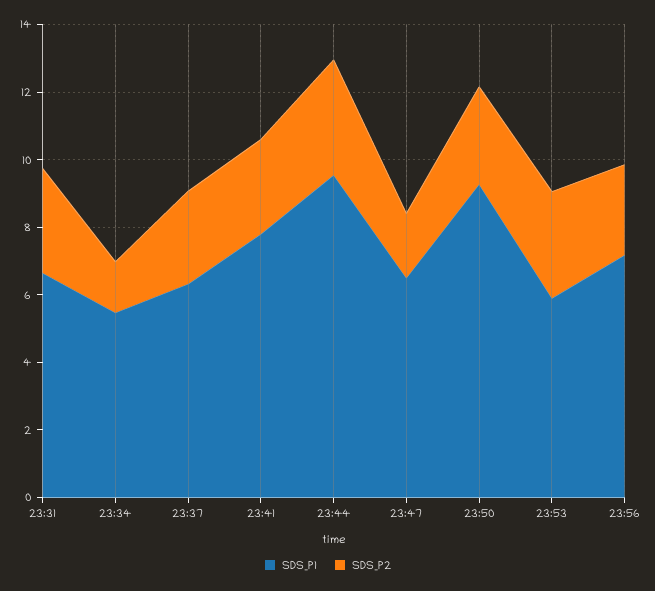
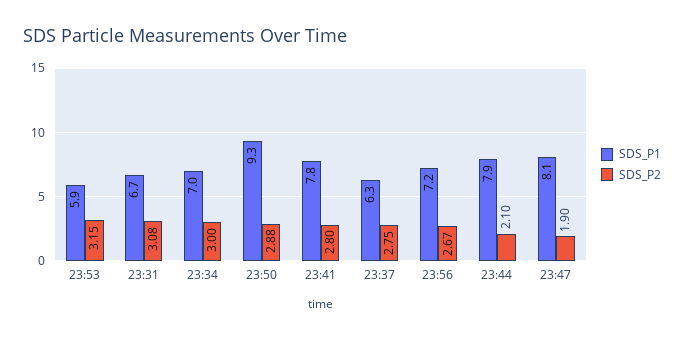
  {
    "SDS_P1": {
      "23:31": 6.7,
-     "23:34": 5.5,
+     "23:34": 7,
      "23:37": 6.3,
      "23:41": 7.8,
-     "23:44": 9.5,
+     "23:44": 7.9,
-     "23:47": 6.5,
+     "23:47": 8.1,
      "23:50": 9.3,
      "23:53": 5.9,
      "23:56": 7.2
    },
    "SDS_P2": {
      "23:31": 3.08,
-     "23:34": 1.5,
+     "23:34": 3,
      "23:37": 2.75,
      "23:41": 2.8,
-     "23:44": 3.5,
+     "23:44": 2.1,
      "23:47": 1.9,
      "23:50": 2.88,
      "23:53": 3.15,
      "23:56": 2.67
    }
  }

